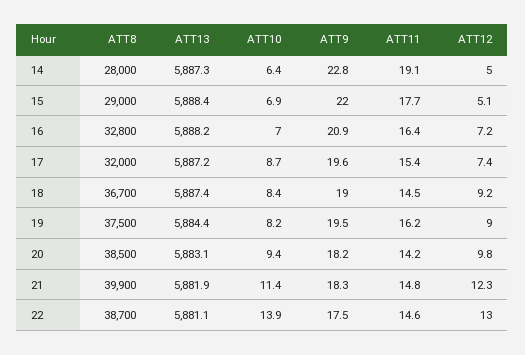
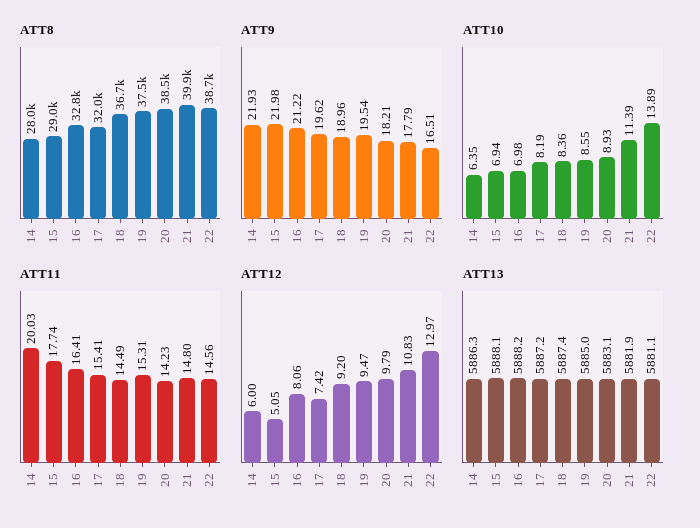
  {
    "ATT8": {
      "14": 28000,
      "15": 29000,
      "16": 32800,
      "17": 32000,
      "18": 36700,
      "19": 37500,
      "20": 38500,
      "21": 39900,
      "22": 38700
    },
    "ATT13": {
-     "14": 5887.3,
+     "14": 5886.3,
-     "15": 5888.4,
+     "15": 5888.1,
      "16": 5888.2,
      "17": 5887.2,
      "18": 5887.4,
-     "19": 5884.4,
+     "19": 5885,
      "20": 5883.1,
      "21": 5881.9,
      "22": 5881.1
    },
    "ATT10": {
      "14": 6.35,
      "15": 6.94,
      "16": 6.98,
-     "17": 8.7,
+     "17": 8.19,
      "18": 8.36,
-     "19": 8.2,
+     "19": 8.55,
-     "20": 9.4,
+     "20": 8.93,
      "21": 11.39,
      "22": 13.89
    },
    "ATT9": {
-     "14": 22.8,
+     "14": 21.93,
      "15": 21.98,
-     "16": 20.9,
+     "16": 21.22,
      "17": 19.62,
      "18": 18.96,
      "19": 19.54,
      "20": 18.21,
-     "21": 18.3,
+     "21": 17.79,
-     "22": 17.5
+     "22": 16.51
    },
    "ATT11": {
-     "14": 19.1,
+     "14": 20.03,
      "15": 17.74,
      "16": 16.41,
      "17": 15.41,
      "18": 14.49,
-     "19": 16.2,
+     "19": 15.31,
      "20": 14.23,
      "21": 14.8,
      "22": 14.56
    },
    "ATT12": {
-     "14": 5,
+     "14": 6,
      "15": 5.05,
-     "16": 7.2,
+     "16": 8.06,
      "17": 7.42,
      "18": 9.2,
-     "19": 9,
+     "19": 9.47,
      "20": 9.79,
-     "21": 12.3,
+     "21": 10.83,
      "22": 12.97
    }
  }

